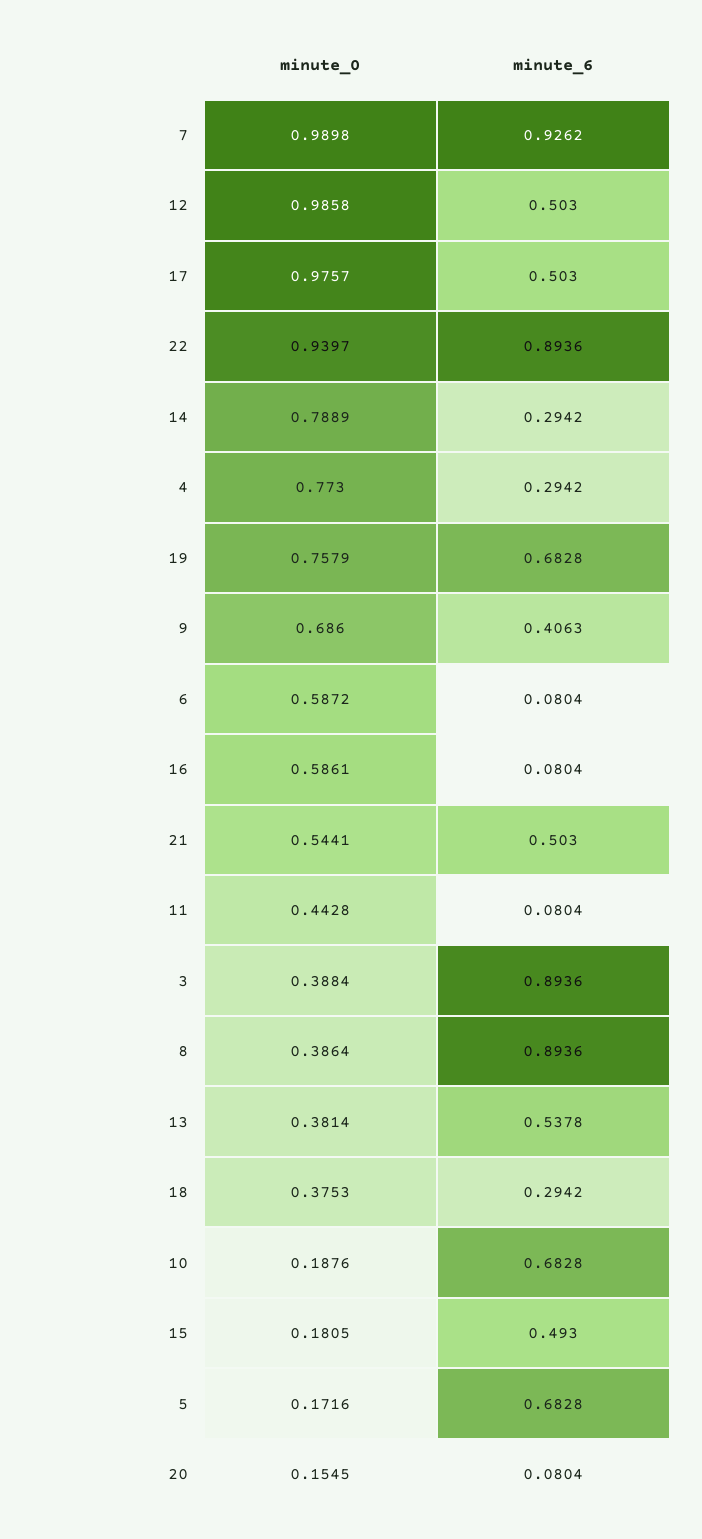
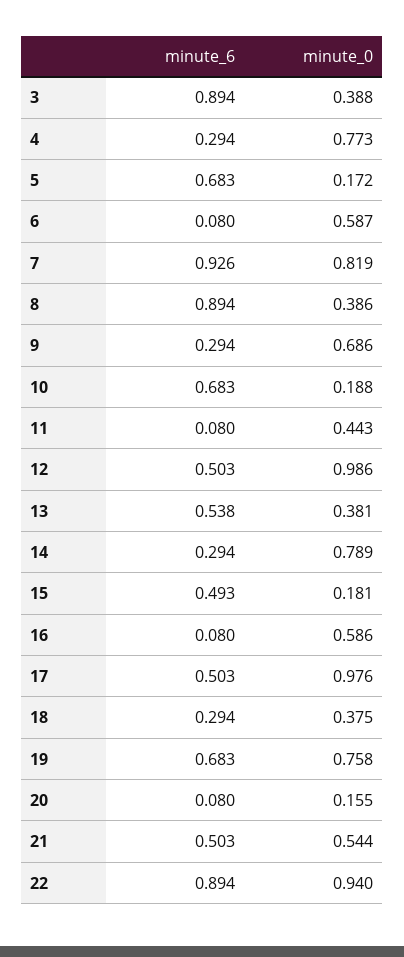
  {
    "minute_0": {
-     "7": 0.9898,
+     "7": 0.819,
      "12": 0.9858,
      "17": 0.9757,
      "22": 0.9397,
      "14": 0.7889,
      "4": 0.773,
      "19": 0.7579,
      "9": 0.686,
      "6": 0.5872,
      "16": 0.5861,
      "21": 0.5441,
      "11": 0.4428,
      "3": 0.3884,
      "8": 0.3864,
      "13": 0.3814,
      "18": 0.3753,
      "10": 0.1876,
      "15": 0.1805,
      "5": 0.1716,
      "20": 0.1545
    },
    "minute_6": {
      "7": 0.9262,
      "12": 0.503,
      "17": 0.503,
      "22": 0.8936,
      "14": 0.2942,
      "4": 0.2942,
      "19": 0.6828,
-     "9": 0.4063,
+     "9": 0.294,
      "6": 0.0804,
      "16": 0.0804,
      "21": 0.503,
      "11": 0.0804,
      "3": 0.8936,
      "8": 0.8936,
      "13": 0.5378,
      "18": 0.2942,
      "10": 0.6828,
      "15": 0.493,
      "5": 0.6828,
      "20": 0.0804
    }
  }

